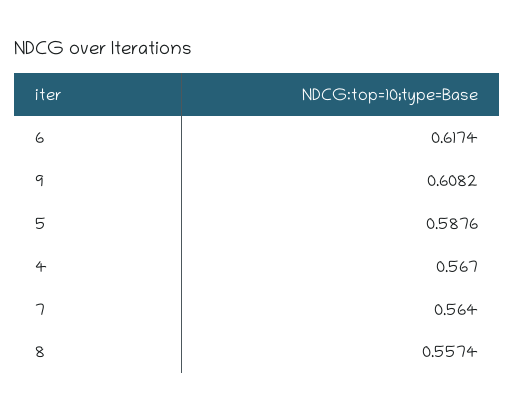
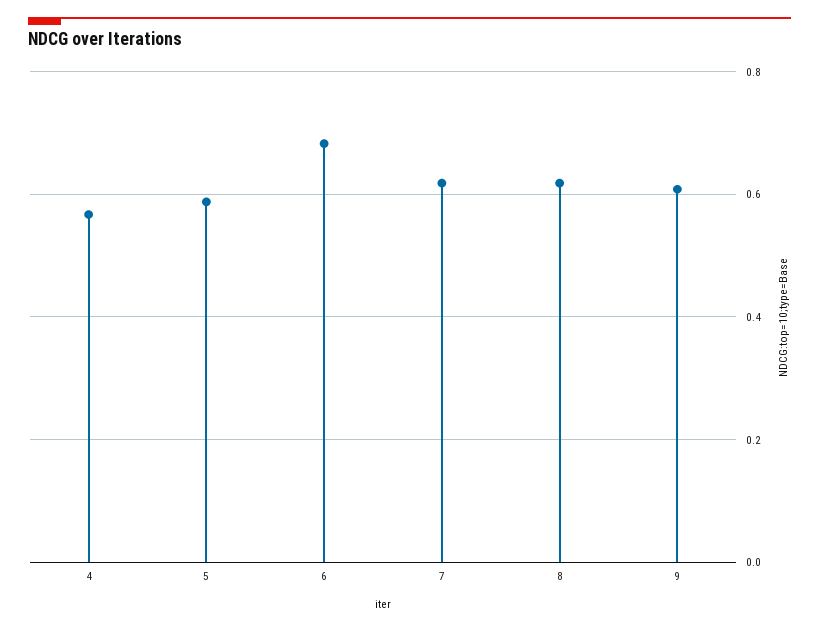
  {
-   "6": 0.6174,
+   "6": 0.68,
    "9": 0.6082,
    "5": 0.5876,
    "4": 0.567,
-   "7": 0.564,
+   "7": 0.62,
-   "8": 0.5574
+   "8": 0.62
  }

